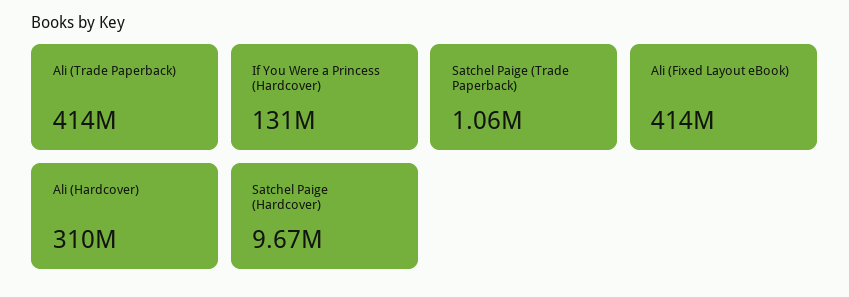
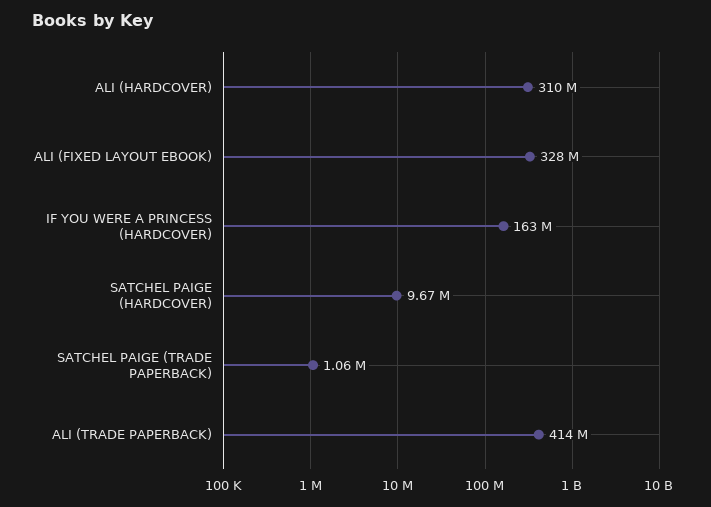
  {
    "Ali (Trade Paperback)": 414000000,
-   "If You Were a Princess (Hardcover)": 131000000,
+   "If You Were a Princess (Hardcover)": 163000000,
    "Satchel Paige (Trade Paperback)": 1060000,
-   "Ali (Fixed Layout eBook)": 414000000,
+   "Ali (Fixed Layout eBook)": 328000000,
    "Ali (Hardcover)": 310000000,
    "Satchel Paige (Hardcover)": 9670000
  }

